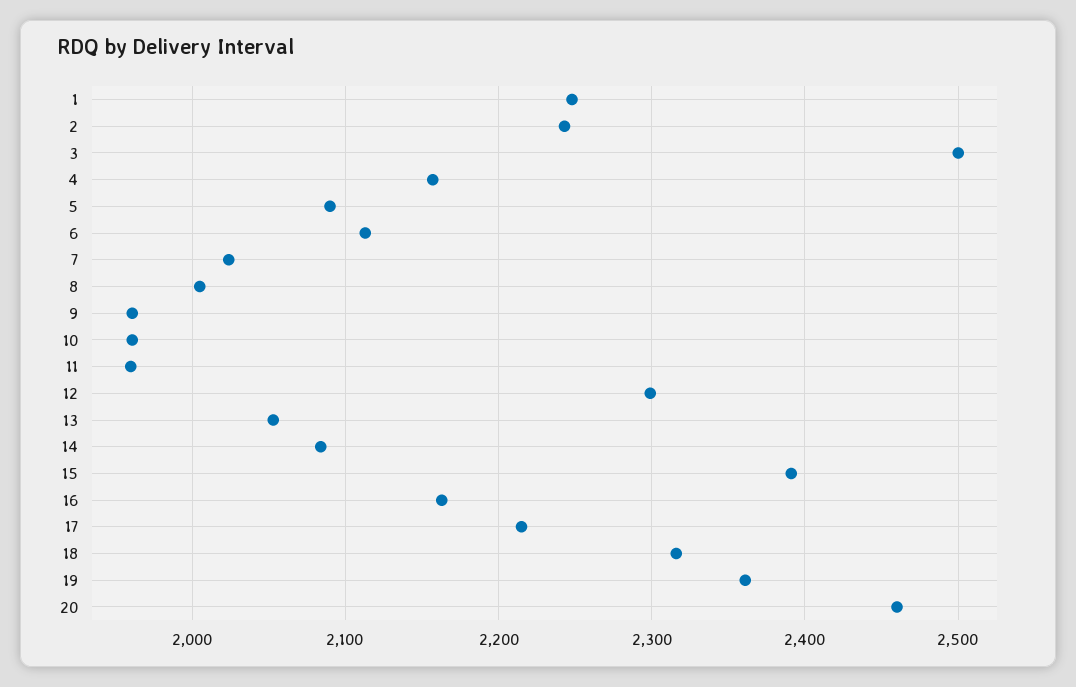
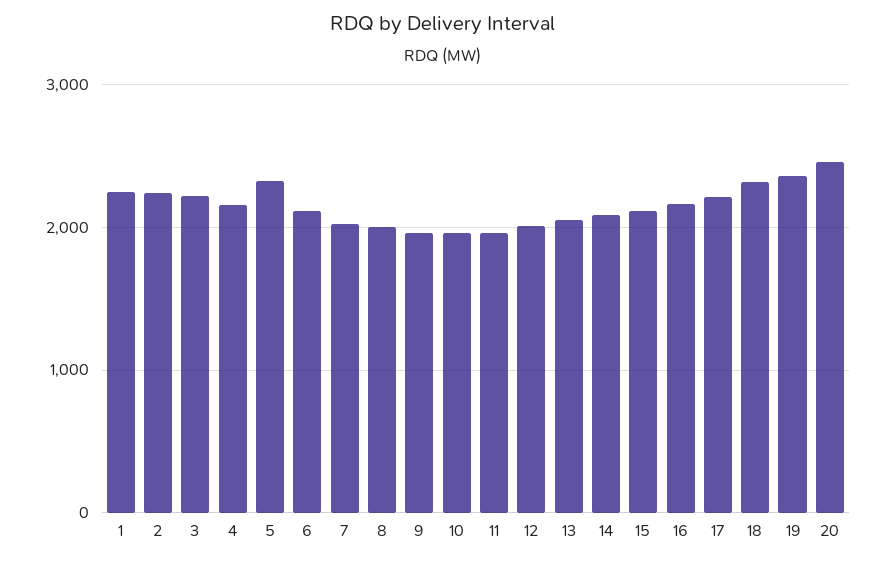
  {
    "1": 2250,
    "2": 2240,
-   "3": 2500,
+   "3": 2200,
    "4": 2160,
-   "5": 2090,
+   "5": 2300,
    "6": 2110,
    "7": 2020,
    "8": 2010,
    "9": 1960,
    "10": 1960,
    "11": 1960,
-   "12": 2300,
+   "12": 2000,
    "13": 2050,
    "14": 2080,
-   "15": 2390,
+   "15": 2100,
    "16": 2160,
    "17": 2220,
    "18": 2320,
    "19": 2360,
    "20": 2460
  }

